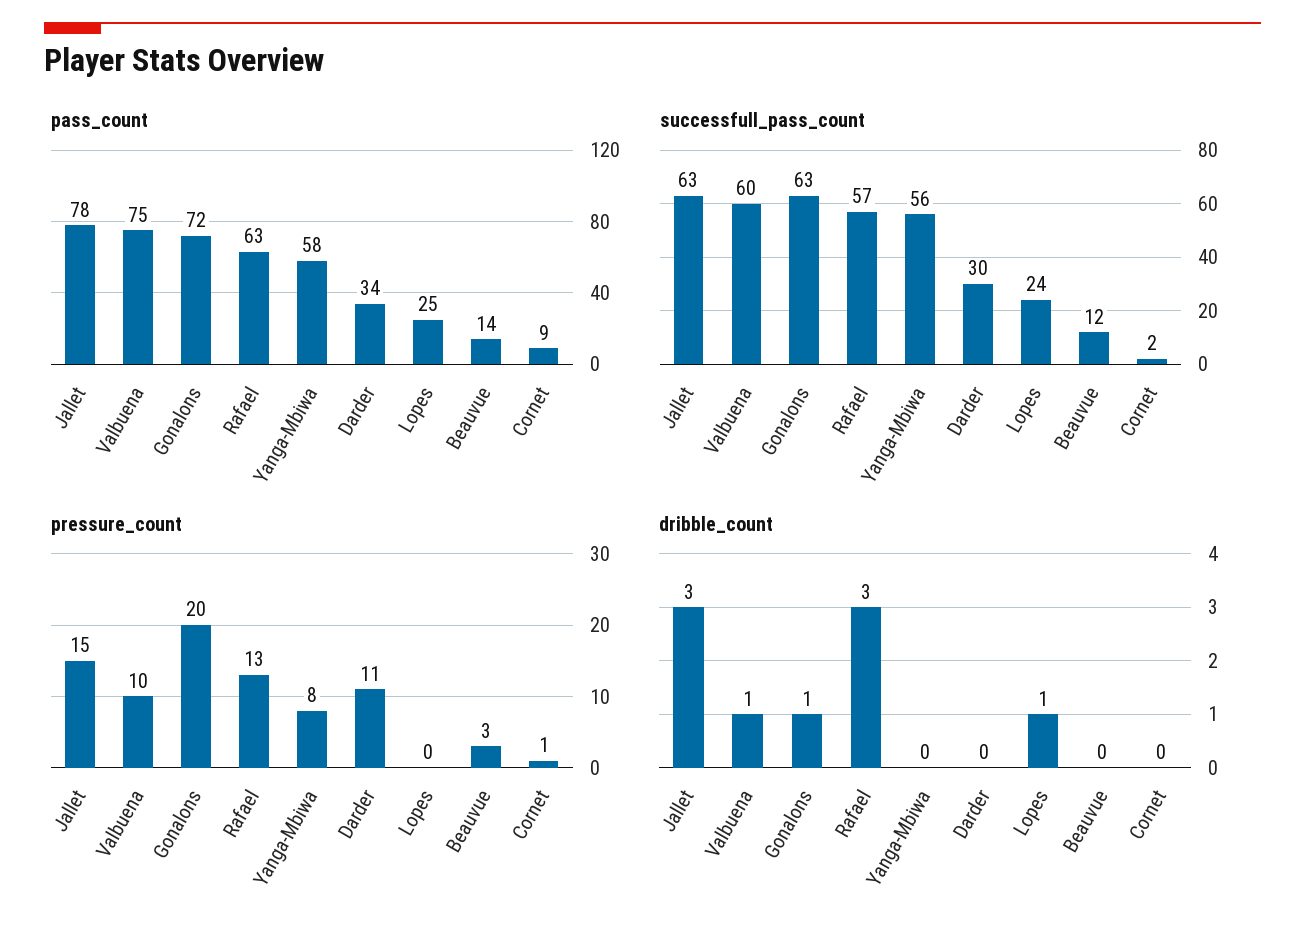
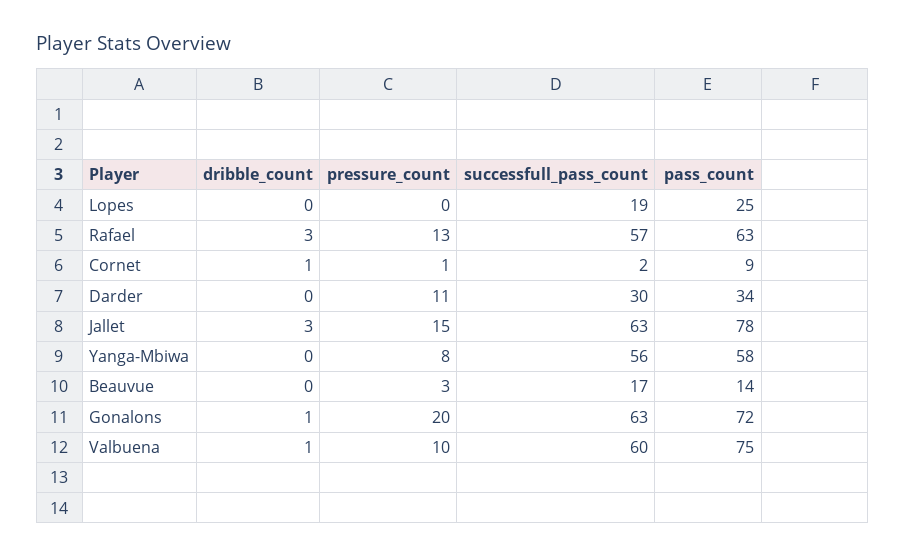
  {
    "pass_count": {
      "Jallet": 78,
      "Valbuena": 75,
      "Gonalons": 72,
      "Rafael": 63,
      "Yanga-Mbiwa": 58,
      "Darder": 34,
      "Lopes": 25,
      "Beauvue": 14,
      "Cornet": 9
    },
    "successfull_pass_count": {
      "Jallet": 63,
      "Valbuena": 60,
      "Gonalons": 63,
      "Rafael": 57,
      "Yanga-Mbiwa": 56,
      "Darder": 30,
-     "Lopes": 24,
+     "Lopes": 19,
-     "Beauvue": 12,
+     "Beauvue": 17,
      "Cornet": 2
    },
    "pressure_count": {
      "Jallet": 15,
      "Valbuena": 10,
      "Gonalons": 20,
      "Rafael": 13,
      "Yanga-Mbiwa": 8,
      "Darder": 11,
      "Lopes": 0,
      "Beauvue": 3,
      "Cornet": 1
    },
    "dribble_count": {
      "Jallet": 3,
      "Valbuena": 1,
      "Gonalons": 1,
      "Rafael": 3,
      "Yanga-Mbiwa": 0,
      "Darder": 0,
-     "Lopes": 1,
+     "Lopes": 0,
      "Beauvue": 0,
-     "Cornet": 0
+     "Cornet": 1
    }
  }

